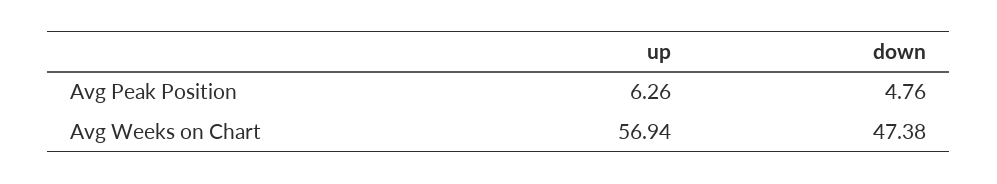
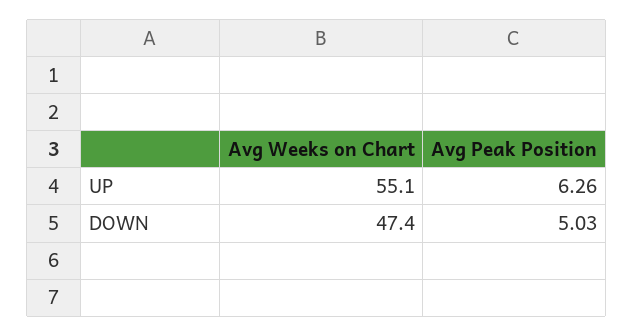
  {
    "up": {
      "Avg Peak Position": 6.26,
-     "Avg Weeks on Chart": 56.94
+     "Avg Weeks on Chart": 55.1
    },
    "down": {
-     "Avg Peak Position": 4.76,
+     "Avg Peak Position": 5.03,
      "Avg Weeks on Chart": 47.38
    }
  }

